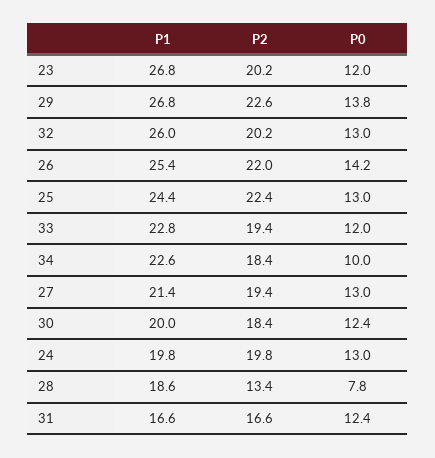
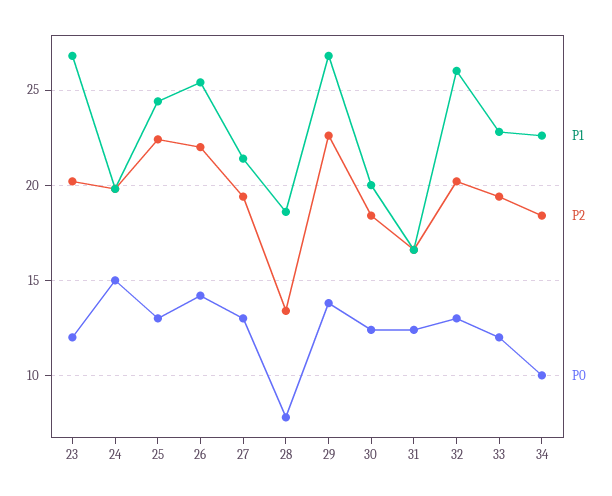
  {
    "P1": {
      "23": 26.8,
      "29": 26.8,
      "32": 26,
      "26": 25.4,
      "25": 24.4,
      "33": 22.8,
      "34": 22.6,
      "27": 21.4,
      "30": 20,
      "24": 19.8,
      "28": 18.6,
      "31": 16.6
    },
    "P2": {
      "23": 20.2,
      "29": 22.6,
      "32": 20.2,
      "26": 22,
      "25": 22.4,
      "33": 19.4,
      "34": 18.4,
      "27": 19.4,
      "30": 18.4,
      "24": 19.8,
      "28": 13.4,
      "31": 16.6
    },
    "P0": {
      "23": 12,
      "29": 13.8,
      "32": 13,
      "26": 14.2,
      "25": 13,
      "33": 12,
      "34": 10,
      "27": 13,
      "30": 12.4,
-     "24": 13,
+     "24": 15,
      "28": 7.8,
      "31": 12.4
    }
  }

